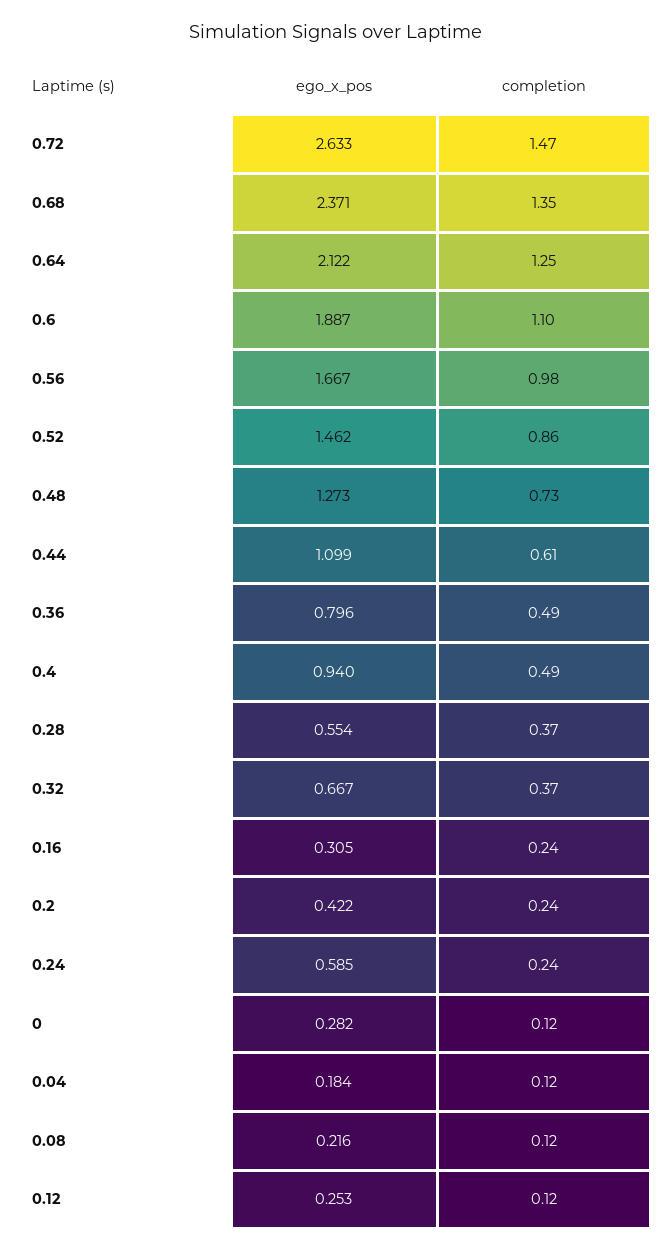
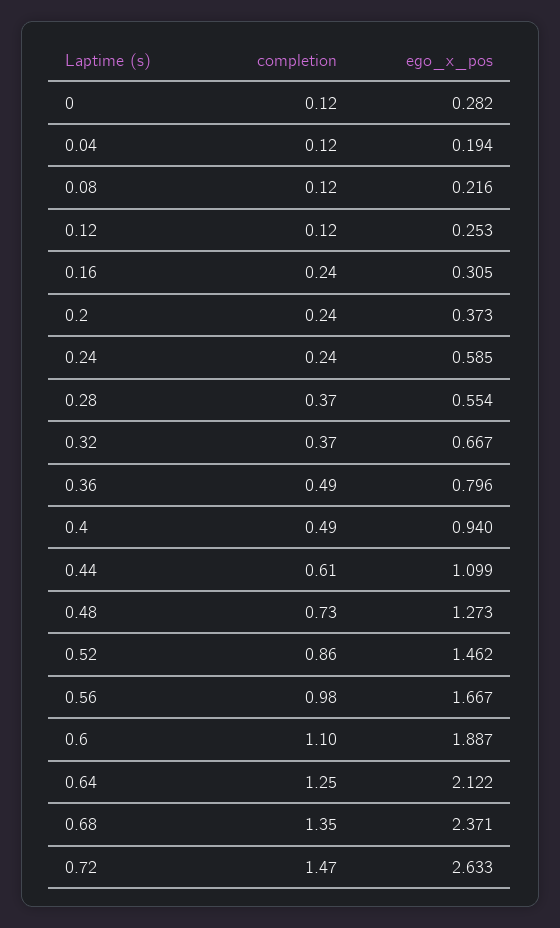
  {
    "ego_x_pos": {
      "0.72": 2.633,
      "0.68": 2.371,
      "0.64": 2.122,
      "0.6": 1.887,
      "0.56": 1.667,
      "0.52": 1.462,
      "0.48": 1.273,
      "0.44": 1.099,
      "0.36": 0.796,
      "0.4": 0.94,
      "0.28": 0.554,
      "0.32": 0.667,
      "0.16": 0.305,
-     "0.2": 0.422,
+     "0.2": 0.373,
      "0.24": 0.585,
      "0": 0.282,
-     "0.04": 0.184,
+     "0.04": 0.194,
      "0.08": 0.216,
      "0.12": 0.253
    },
    "completion": {
      "0.72": 1.47,
      "0.68": 1.35,
      "0.64": 1.25,
      "0.6": 1.1,
      "0.56": 0.98,
      "0.52": 0.86,
      "0.48": 0.73,
      "0.44": 0.61,
      "0.36": 0.49,
      "0.4": 0.49,
      "0.28": 0.37,
      "0.32": 0.37,
      "0.16": 0.24,
      "0.2": 0.24,
      "0.24": 0.24,
      "0": 0.12,
      "0.04": 0.12,
      "0.08": 0.12,
      "0.12": 0.12
    }
  }

